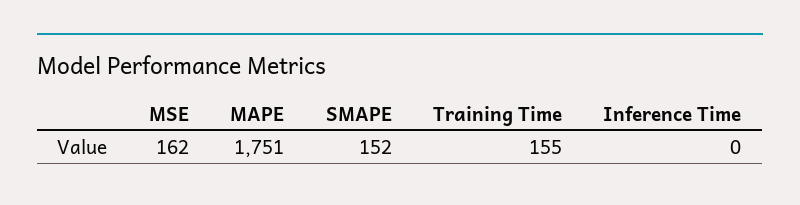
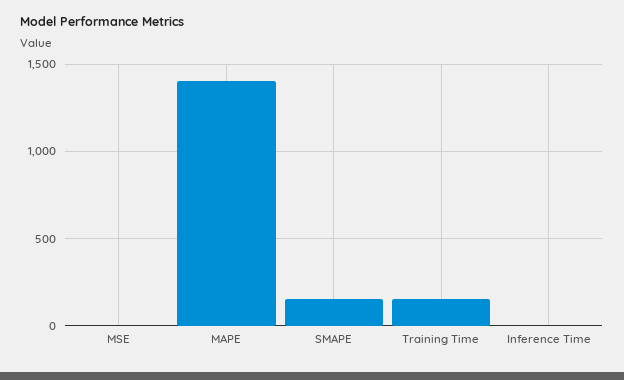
  {
-   "MSE": 162,
+   "MSE": 0,
-   "MAPE": 1751,
+   "MAPE": 1400,
    "SMAPE": 152,
    "Training Time": 155,
    "Inference Time": 0
  }

